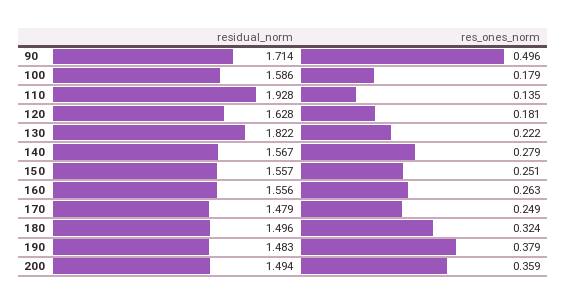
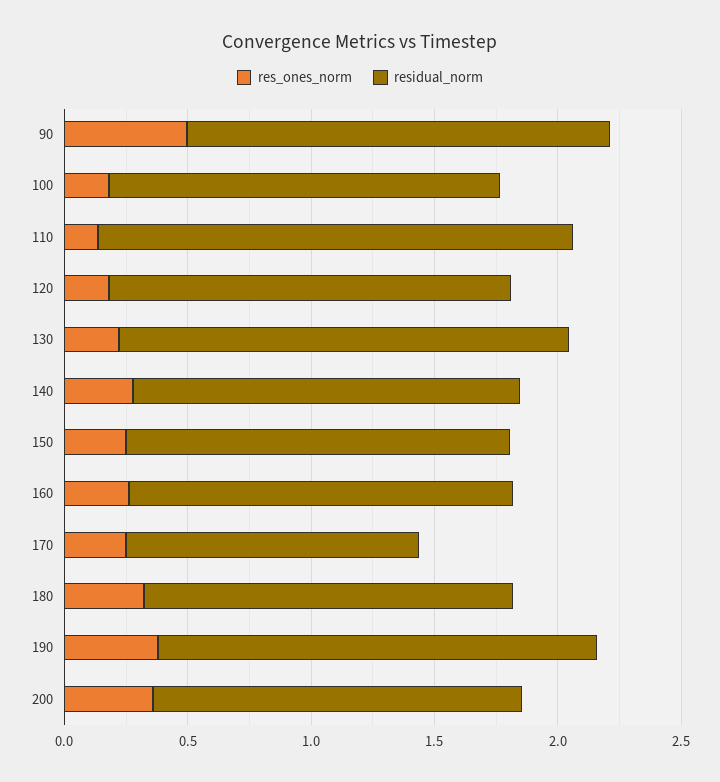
  {
    "residual_norm": {
      "90": 1.714,
      "100": 1.586,
      "110": 1.928,
      "120": 1.628,
      "130": 1.822,
      "140": 1.567,
      "150": 1.557,
      "160": 1.556,
-     "170": 1.479,
+     "170": 1.2,
      "180": 1.496,
-     "190": 1.483,
+     "190": 1.8,
      "200": 1.494
    },
    "res_ones_norm": {
      "90": 0.496,
      "100": 0.179,
      "110": 0.135,
      "120": 0.181,
      "130": 0.222,
      "140": 0.279,
      "150": 0.251,
      "160": 0.263,
      "170": 0.249,
      "180": 0.324,
      "190": 0.379,
      "200": 0.359
    }
  }

